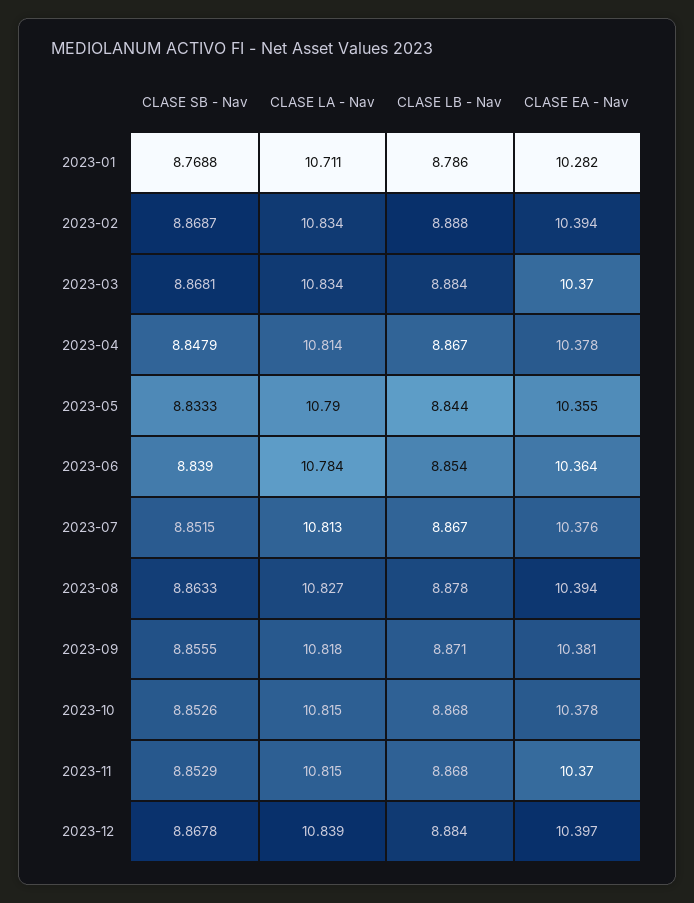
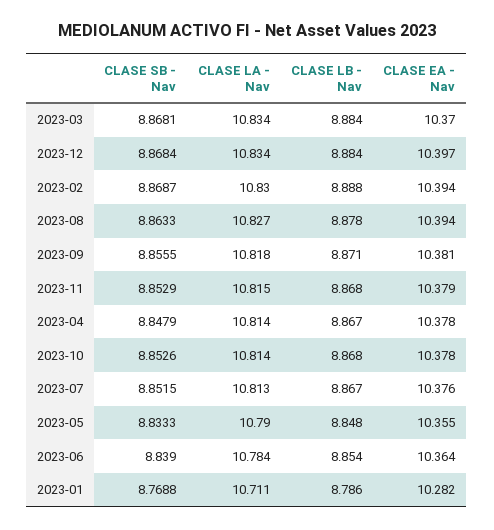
  {
    "CLASE SB - Nav": {
      "2023-01": 8.7688,
      "2023-02": 8.8687,
      "2023-03": 8.8681,
      "2023-04": 8.8479,
      "2023-05": 8.8333,
      "2023-06": 8.839,
      "2023-07": 8.8515,
      "2023-08": 8.8633,
      "2023-09": 8.8555,
      "2023-10": 8.8526,
      "2023-11": 8.8529,
-     "2023-12": 8.8678
+     "2023-12": 8.8684
    },
    "CLASE LA - Nav": {
      "2023-01": 10.711,
-     "2023-02": 10.834,
+     "2023-02": 10.83,
      "2023-03": 10.834,
      "2023-04": 10.814,
      "2023-05": 10.79,
      "2023-06": 10.784,
      "2023-07": 10.813,
      "2023-08": 10.827,
      "2023-09": 10.818,
-     "2023-10": 10.815,
+     "2023-10": 10.814,
      "2023-11": 10.815,
-     "2023-12": 10.839
+     "2023-12": 10.834
    },
    "CLASE LB - Nav": {
      "2023-01": 8.786,
      "2023-02": 8.888,
      "2023-03": 8.884,
      "2023-04": 8.867,
-     "2023-05": 8.844,
+     "2023-05": 8.848,
      "2023-06": 8.854,
      "2023-07": 8.867,
      "2023-08": 8.878,
      "2023-09": 8.871,
      "2023-10": 8.868,
      "2023-11": 8.868,
      "2023-12": 8.884
    },
    "CLASE EA - Nav": {
      "2023-01": 10.282,
      "2023-02": 10.394,
      "2023-03": 10.37,
      "2023-04": 10.378,
      "2023-05": 10.355,
      "2023-06": 10.364,
      "2023-07": 10.376,
      "2023-08": 10.394,
      "2023-09": 10.381,
      "2023-10": 10.378,
-     "2023-11": 10.37,
+     "2023-11": 10.379,
      "2023-12": 10.397
    }
  }

